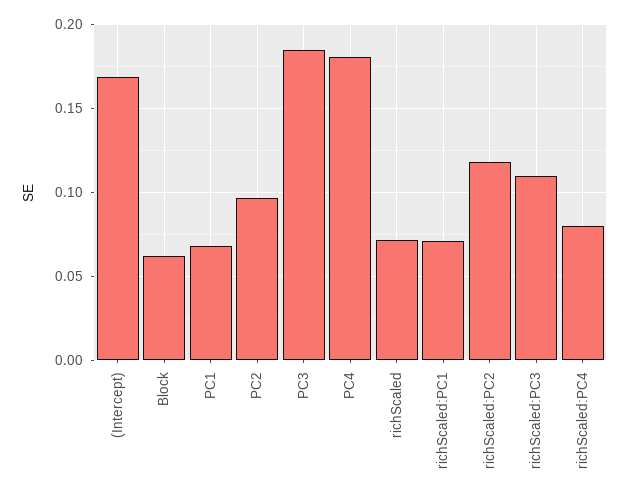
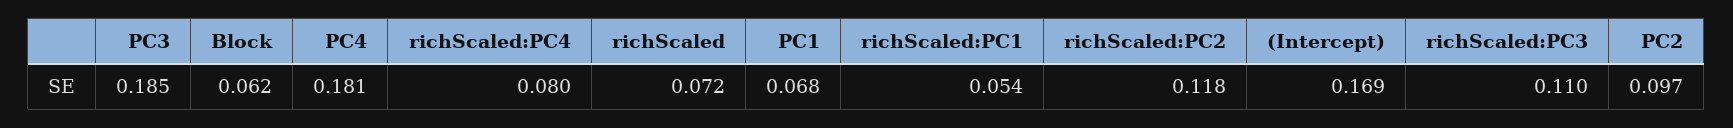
  {
    "(Intercept)": 0.169,
    "Block": 0.062,
    "PC1": 0.068,
    "PC2": 0.097,
    "PC3": 0.185,
    "PC4": 0.181,
    "richScaled": 0.072,
-   "richScaled:PC1": 0.07,
+   "richScaled:PC1": 0.054,
    "richScaled:PC2": 0.118,
    "richScaled:PC3": 0.11,
    "richScaled:PC4": 0.08
  }

